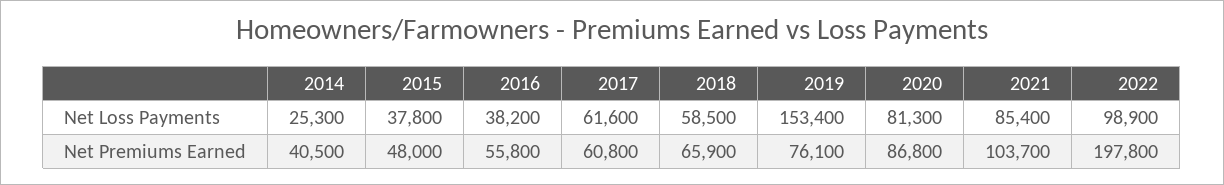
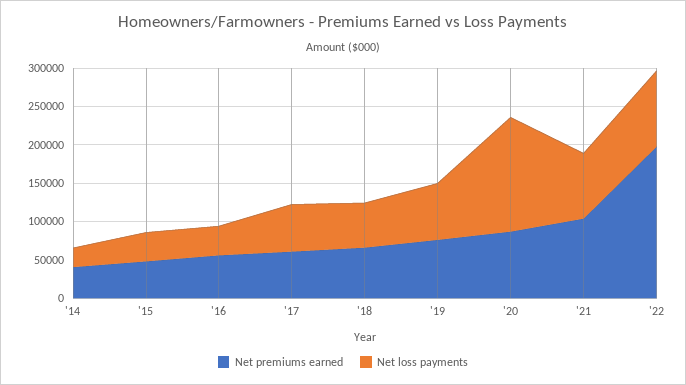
  {
    "Net Loss Payments": {
      "2014": 25300,
      "2015": 37800,
      "2016": 38200,
      "2017": 61600,
      "2018": 58500,
-     "2019": 153400,
+     "2019": 75000,
-     "2020": 81300,
+     "2020": 150000,
      "2021": 85400,
      "2022": 98900
    },
    "Net Premiums Earned": {
      "2014": 40500,
      "2015": 48000,
      "2016": 55800,
      "2017": 60800,
      "2018": 65900,
      "2019": 76100,
      "2020": 86800,
      "2021": 103700,
      "2022": 197800
    }
  }

